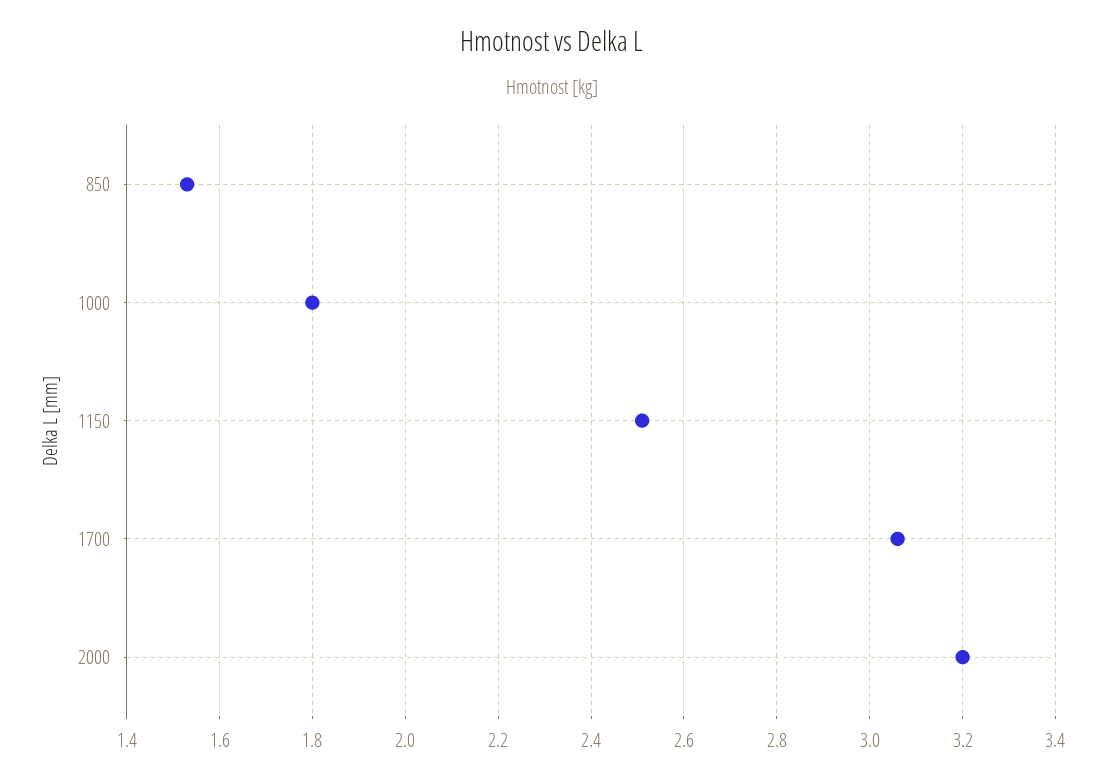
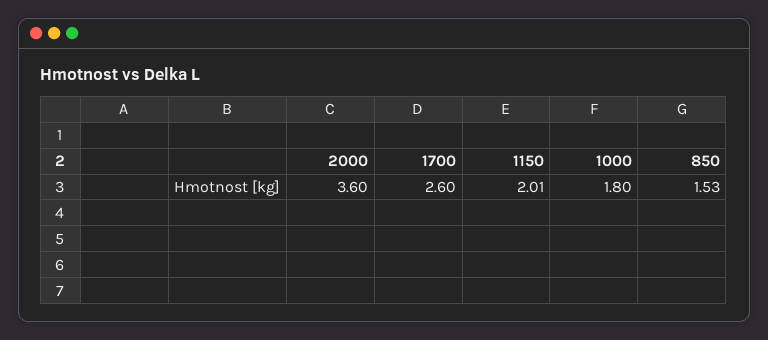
  {
    "850": 1.53,
    "1000": 1.8,
-   "1150": 2.5,
+   "1150": 2.01,
-   "1700": 3.05,
+   "1700": 2.6,
-   "2000": 3.2
+   "2000": 3.6
  }

